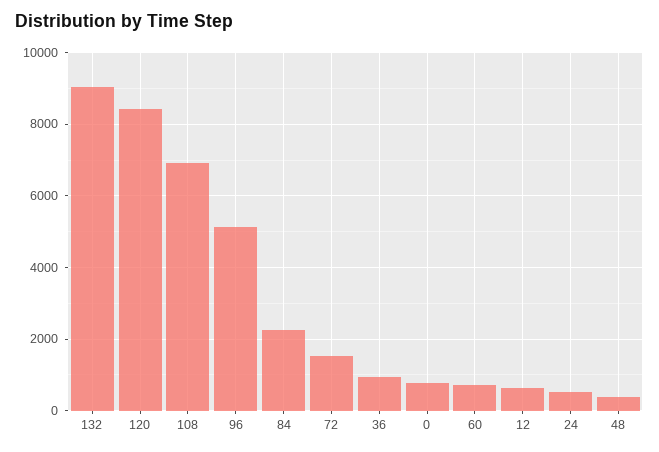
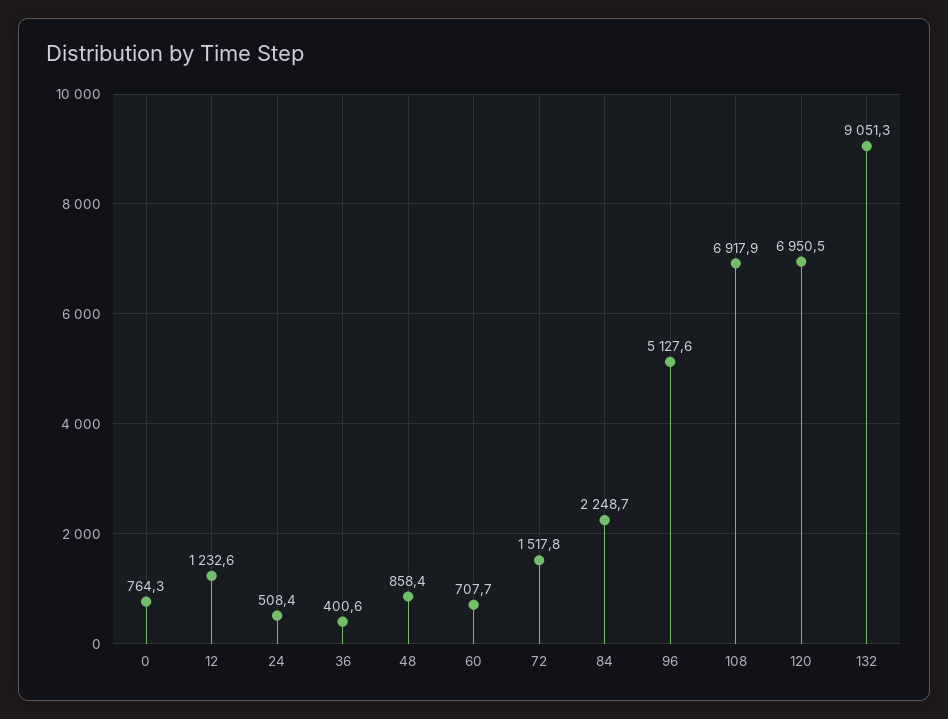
  {
    "132": 9051.3,
-   "120": 8400,
+   "120": 6950.5,
    "108": 6917.9,
    "96": 5127.6,
    "84": 2248.7,
    "72": 1517.8,
-   "36": 1000,
+   "36": 400.6,
    "0": 764.3,
    "60": 707.7,
-   "12": 600,
+   "12": 1232.6,
    "24": 508.4,
-   "48": 400
+   "48": 858.4
  }

